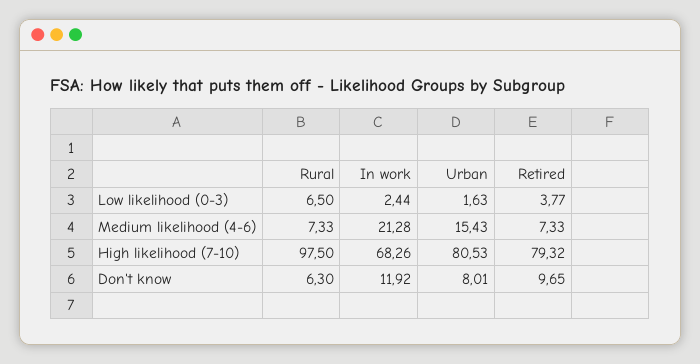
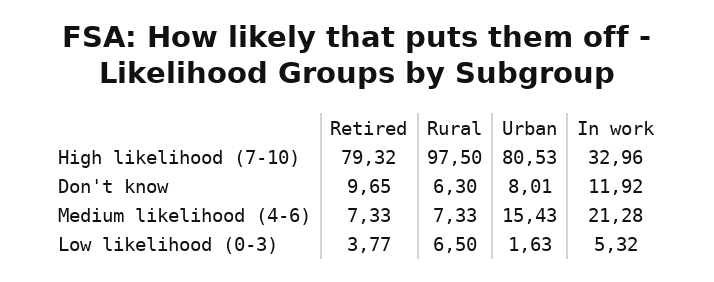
  {
    "Rural": {
      "Low likelihood (0-3)": 6.5,
      "Medium likelihood (4-6)": 7.33,
      "High likelihood (7-10)": 97.5,
      "Don't know": 6.3
    },
    "In work": {
-     "Low likelihood (0-3)": 2.44,
+     "Low likelihood (0-3)": 5.32,
      "Medium likelihood (4-6)": 21.28,
-     "High likelihood (7-10)": 68.26,
+     "High likelihood (7-10)": 32.96,
      "Don't know": 11.92
    },
    "Urban": {
      "Low likelihood (0-3)": 1.63,
      "Medium likelihood (4-6)": 15.43,
      "High likelihood (7-10)": 80.53,
      "Don't know": 8.01
    },
    "Retired": {
      "Low likelihood (0-3)": 3.77,
      "Medium likelihood (4-6)": 7.33,
      "High likelihood (7-10)": 79.32,
      "Don't know": 9.65
    }
  }

